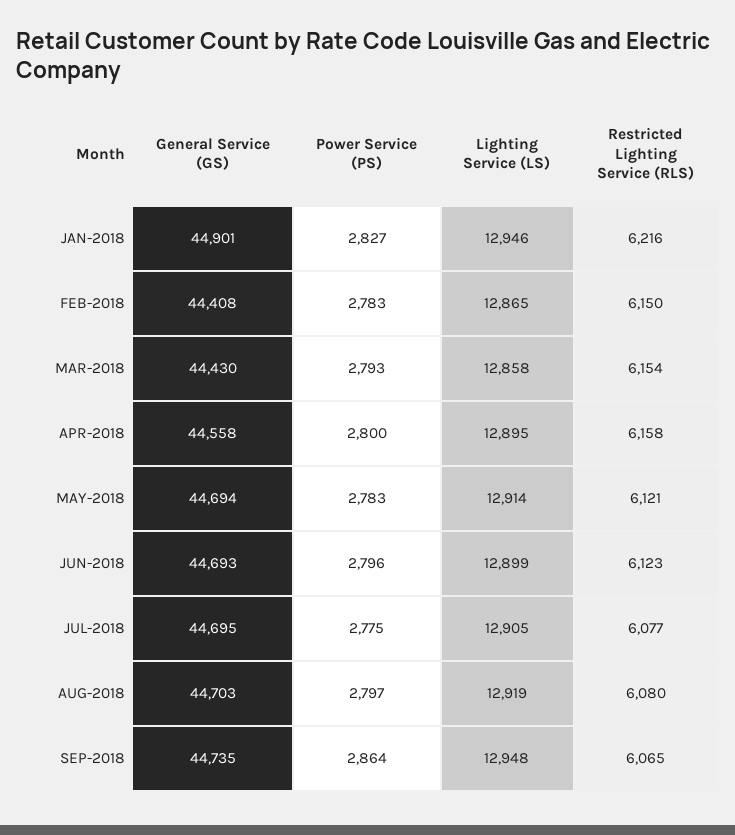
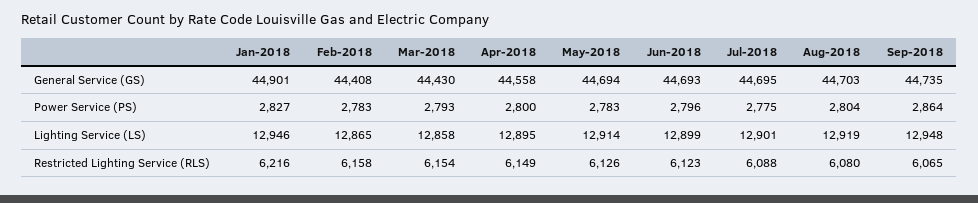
  {
    "General Service (GS)": {
      "JAN-2018": 44901,
      "FEB-2018": 44408,
      "MAR-2018": 44430,
      "APR-2018": 44558,
      "MAY-2018": 44694,
      "JUN-2018": 44693,
      "JUL-2018": 44695,
      "AUG-2018": 44703,
      "SEP-2018": 44735
    },
    "Power Service (PS)": {
      "JAN-2018": 2827,
      "FEB-2018": 2783,
      "MAR-2018": 2793,
      "APR-2018": 2800,
      "MAY-2018": 2783,
      "JUN-2018": 2796,
      "JUL-2018": 2775,
-     "AUG-2018": 2797,
+     "AUG-2018": 2804,
      "SEP-2018": 2864
    },
    "Lighting Service (LS)": {
      "JAN-2018": 12946,
      "FEB-2018": 12865,
      "MAR-2018": 12858,
      "APR-2018": 12895,
      "MAY-2018": 12914,
      "JUN-2018": 12899,
-     "JUL-2018": 12905,
+     "JUL-2018": 12901,
      "AUG-2018": 12919,
      "SEP-2018": 12948
    },
    "Restricted Lighting Service (RLS)": {
      "JAN-2018": 6216,
-     "FEB-2018": 6150,
+     "FEB-2018": 6158,
      "MAR-2018": 6154,
-     "APR-2018": 6158,
+     "APR-2018": 6149,
-     "MAY-2018": 6121,
+     "MAY-2018": 6126,
      "JUN-2018": 6123,
-     "JUL-2018": 6077,
+     "JUL-2018": 6088,
      "AUG-2018": 6080,
      "SEP-2018": 6065
    }
  }

